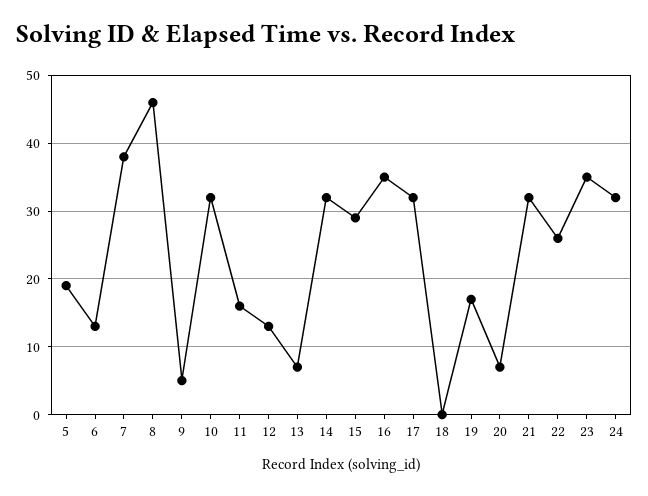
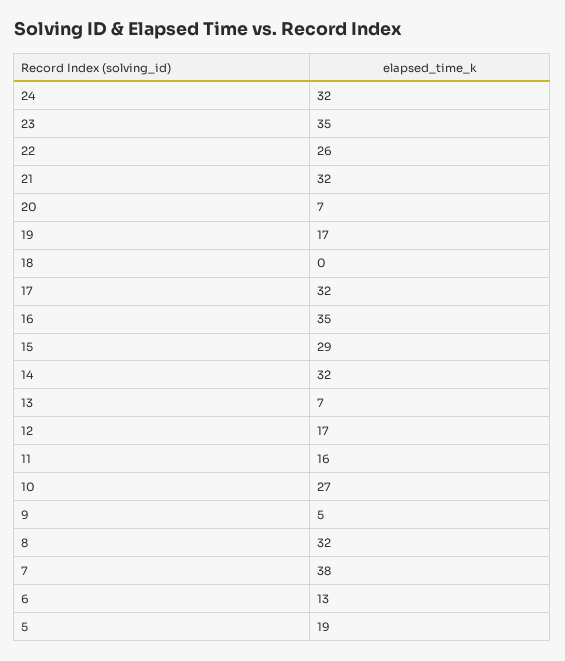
  {
    "5": 19,
    "6": 13,
    "7": 38,
-   "8": 46,
+   "8": 32,
    "9": 5,
-   "10": 32,
+   "10": 27,
    "11": 16,
-   "12": 13,
+   "12": 17,
    "13": 7,
    "14": 32,
    "15": 29,
    "16": 35,
    "17": 32,
    "18": 0,
    "19": 17,
    "20": 7,
    "21": 32,
    "22": 26,
    "23": 35,
    "24": 32
  }

